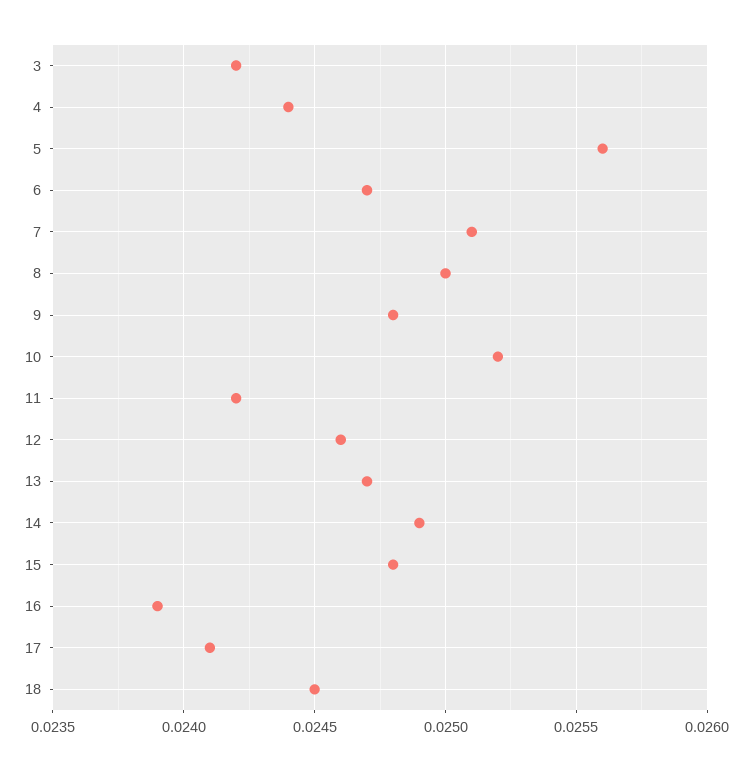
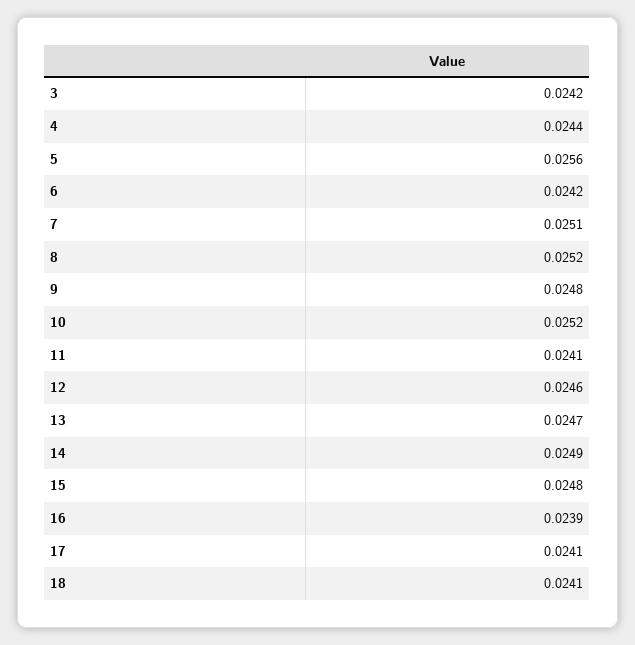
  {
    "3": 0.0242,
    "4": 0.0244,
    "5": 0.0256,
-   "6": 0.0247,
+   "6": 0.0242,
    "7": 0.0251,
-   "8": 0.025,
+   "8": 0.0252,
    "9": 0.0248,
    "10": 0.0252,
-   "11": 0.0242,
+   "11": 0.0241,
    "12": 0.0246,
    "13": 0.0247,
    "14": 0.0249,
    "15": 0.0248,
    "16": 0.0239,
    "17": 0.0241,
-   "18": 0.0245
+   "18": 0.0241
  }

